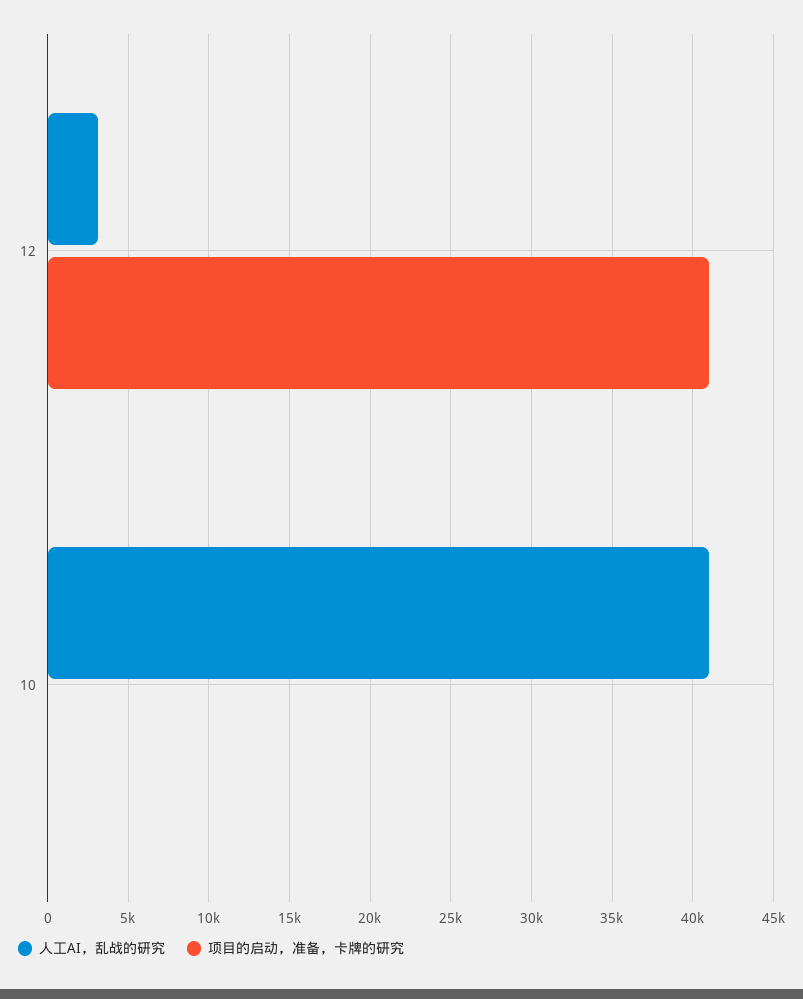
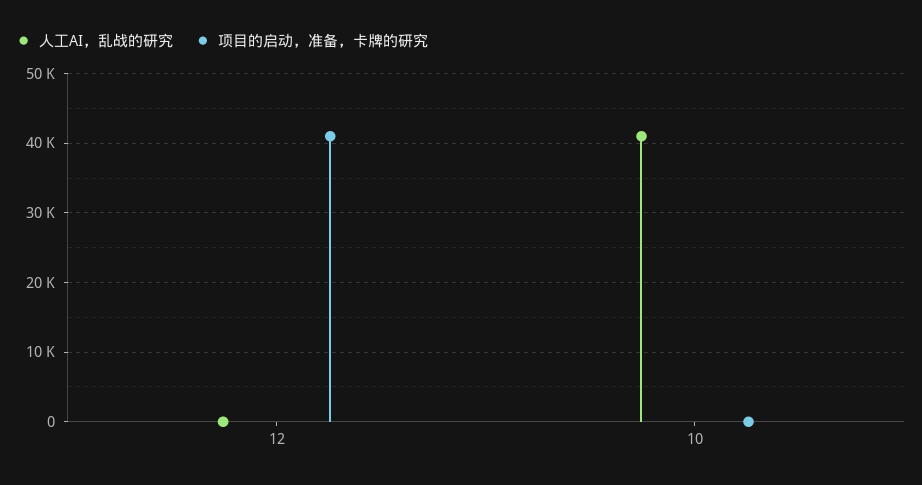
  {
    "人工AI，乱战的研究": {
-     "12": 3000,
+     "12": 0,
      "10": 41000
    },
    "项目的启动，准备，卡牌的研究": {
      "12": 41000,
      "10": 0
    }
  }

